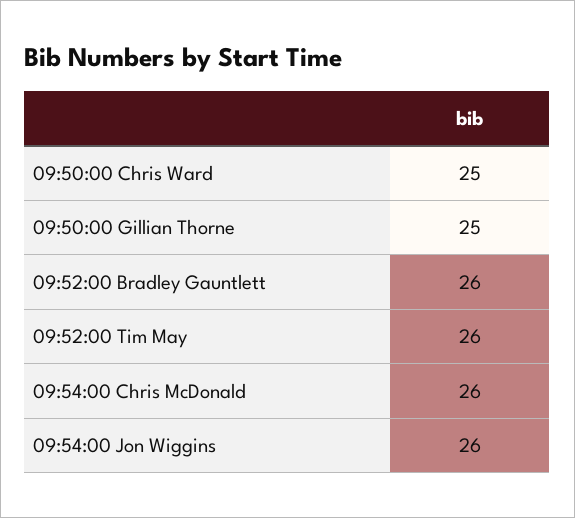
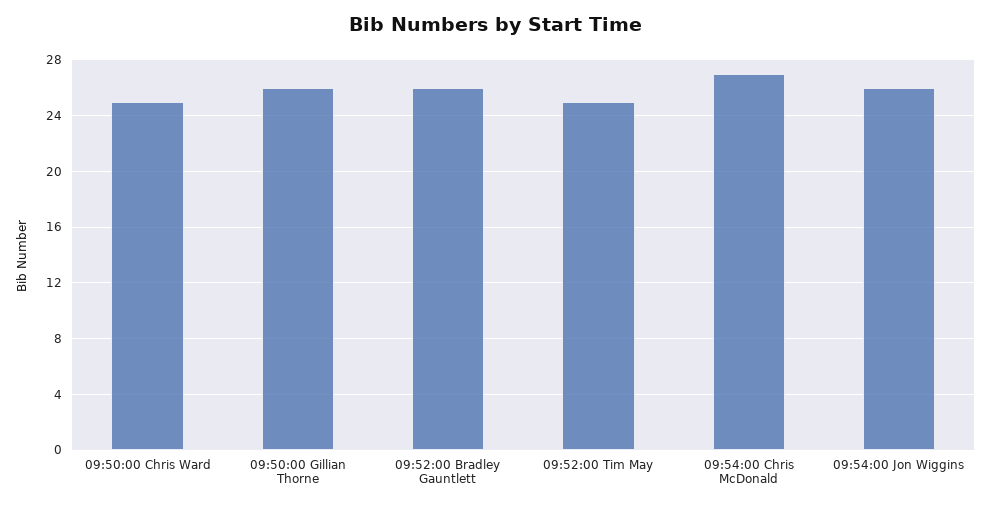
  {
    "09:50:00 Chris Ward": 25,
-   "09:50:00 Gillian Thorne": 25,
+   "09:50:00 Gillian Thorne": 26,
    "09:52:00 Bradley Gauntlett": 26,
-   "09:52:00 Tim May": 26,
+   "09:52:00 Tim May": 25,
-   "09:54:00 Chris McDonald": 26,
+   "09:54:00 Chris McDonald": 27,
    "09:54:00 Jon Wiggins": 26
  }

